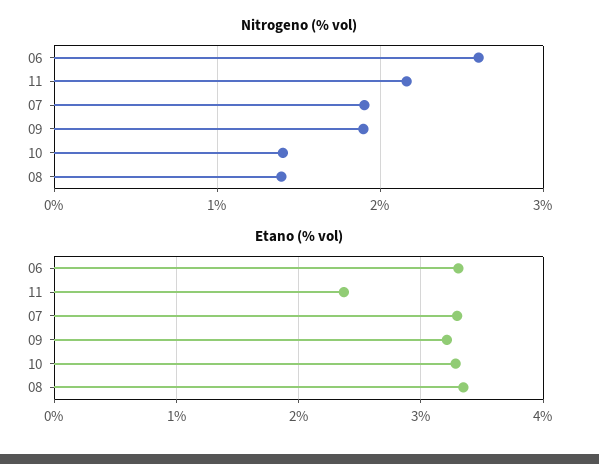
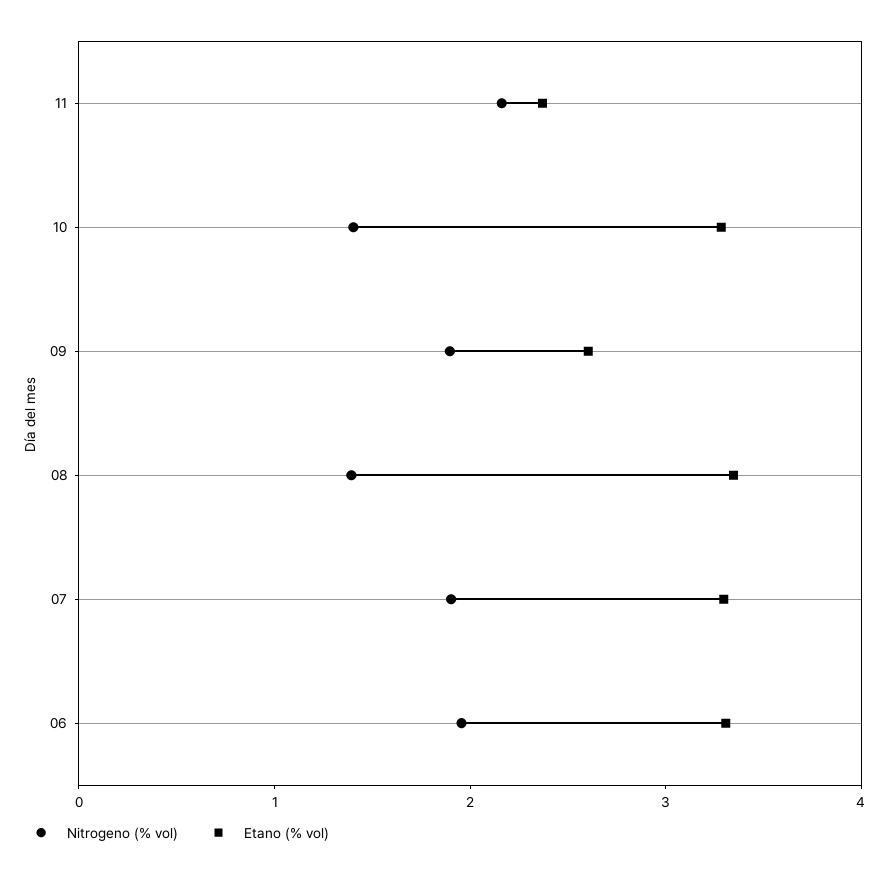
  {
    "Nitrogeno (% vol)": {
-     "06": 2.6,
+     "06": 2,
      "11": 2.2,
      "07": 1.9,
      "09": 1.9,
      "10": 1.4,
      "08": 1.4
    },
    "Etano (% vol)": {
      "06": 3.3,
      "11": 2.4,
      "07": 3.3,
-     "09": 3.2,
+     "09": 2.6,
      "10": 3.3,
      "08": 3.3
    }
  }

